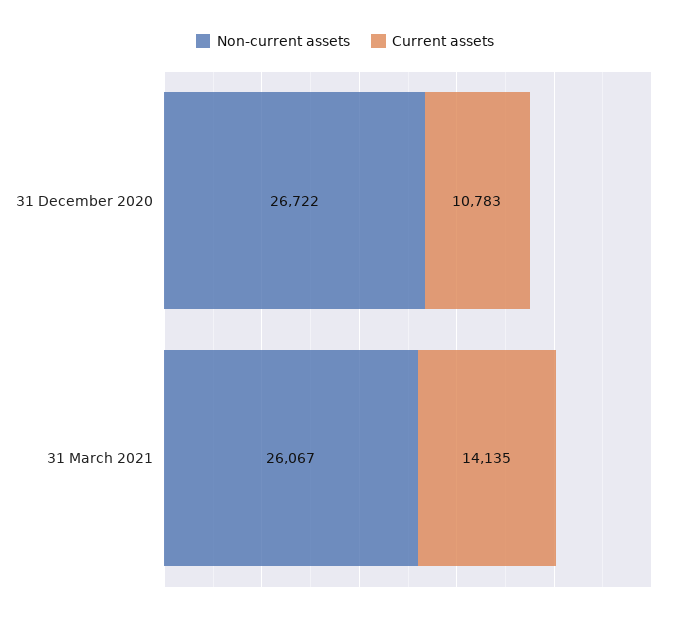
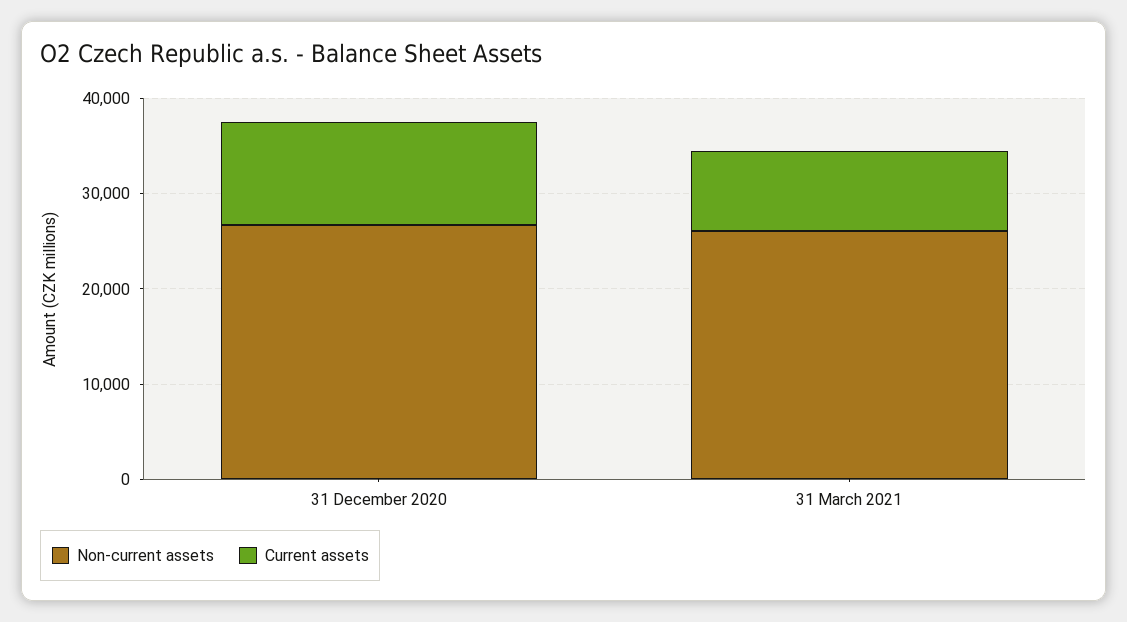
  {
    "Non-current assets": {
      "31 December 2020": 26722,
      "31 March 2021": 26067
    },
    "Current assets": {
      "31 December 2020": 10783,
-     "31 March 2021": 14135
+     "31 March 2021": 8000
    }
  }

